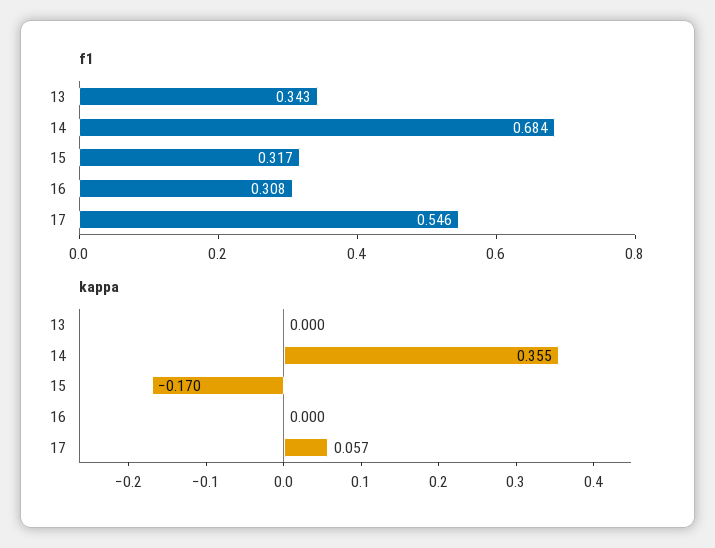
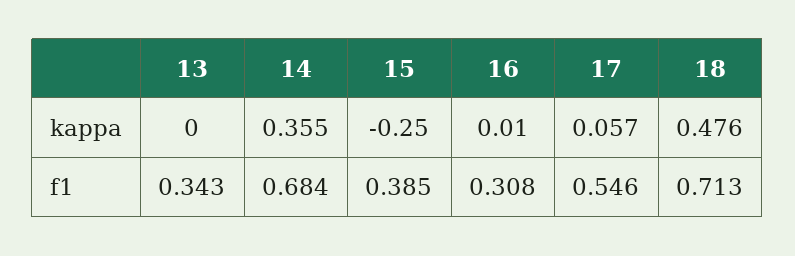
  {
    "f1": {
      "13": 0.343,
      "14": 0.684,
-     "15": 0.317,
+     "15": 0.385,
      "16": 0.308,
-     "17": 0.546
+     "17": 0.546,
+     "18": 0.713
    },
    "kappa": {
      "13": 0,
      "14": 0.355,
-     "15": -0.17,
+     "15": -0.25,
-     "16": 0,
+     "16": 0.01,
-     "17": 0.057
+     "17": 0.057,
+     "18": 0.476
    }
  }

